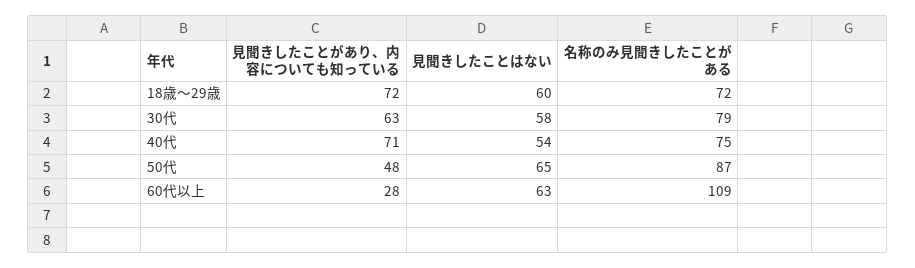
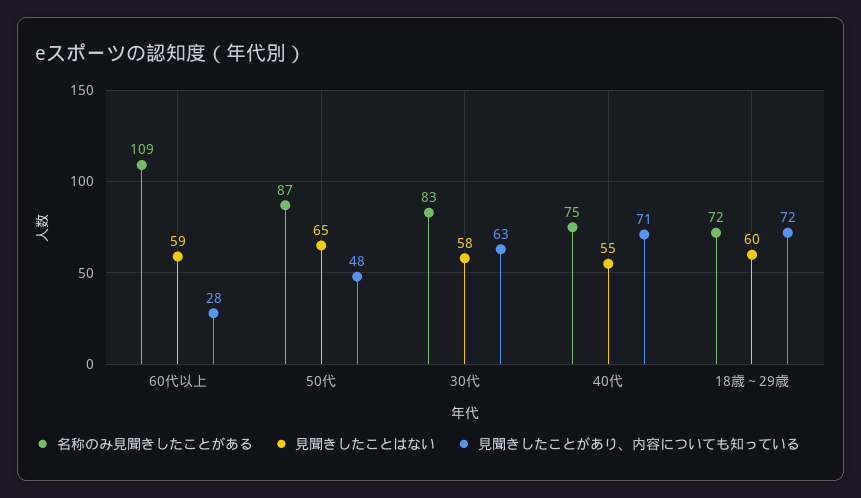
  {
    "見聞きしたことがあり、内容についても知っている": {
      "18歳～29歳": 72,
      "30代": 63,
      "40代": 71,
      "50代": 48,
      "60代以上": 28
    },
    "見聞きしたことはない": {
      "18歳～29歳": 60,
      "30代": 58,
-     "40代": 54,
+     "40代": 55,
      "50代": 65,
-     "60代以上": 63
+     "60代以上": 59
    },
    "名称のみ見聞きしたことがある": {
      "18歳～29歳": 72,
-     "30代": 79,
+     "30代": 83,
      "40代": 75,
      "50代": 87,
      "60代以上": 109
    }
  }

